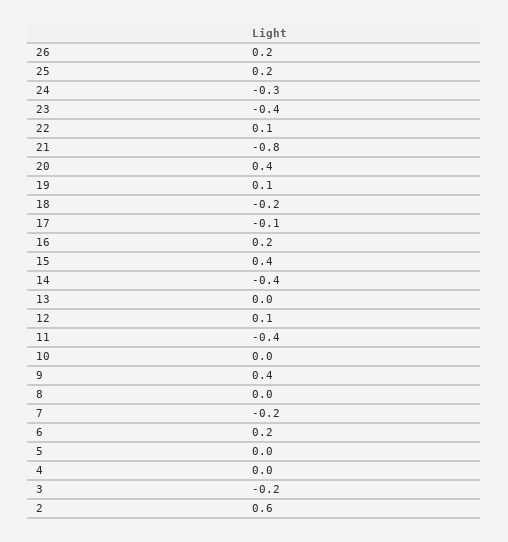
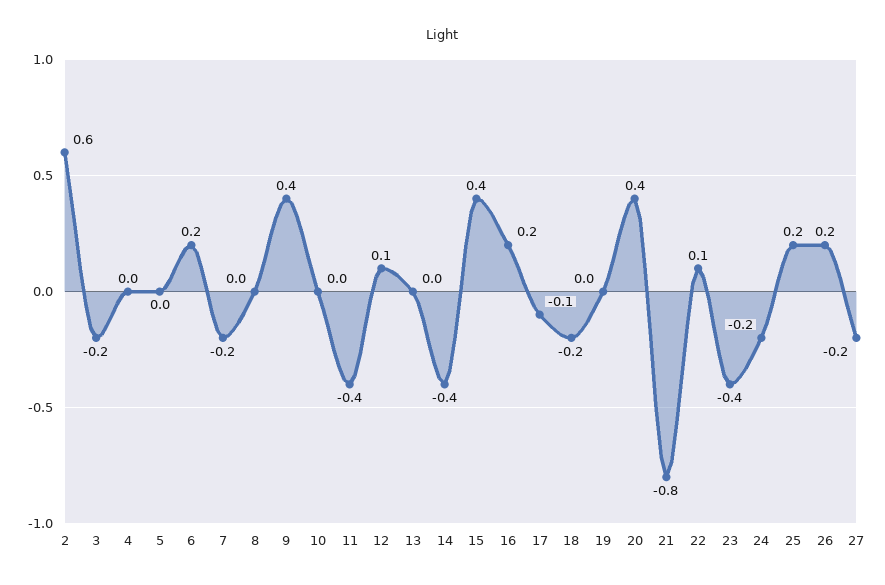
  {
    "26": 0.2,
    "25": 0.2,
-   "24": -0.3,
+   "24": -0.2,
    "23": -0.4,
    "22": 0.1,
    "21": -0.8,
    "20": 0.4,
-   "19": 0.1,
+   "19": 0,
    "18": -0.2,
    "17": -0.1,
    "16": 0.2,
    "15": 0.4,
    "14": -0.4,
    "13": 0,
    "12": 0.1,
    "11": -0.4,
    "10": 0,
    "9": 0.4,
    "8": 0,
    "7": -0.2,
    "6": 0.2,
    "5": 0,
    "4": 0,
    "3": -0.2,
-   "2": 0.6
+   "2": 0.6,
+   "27": -0.2
  }

